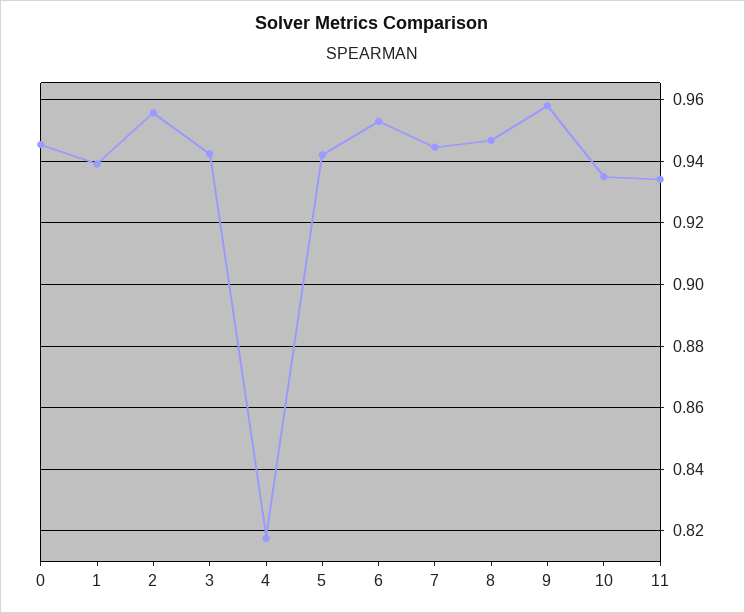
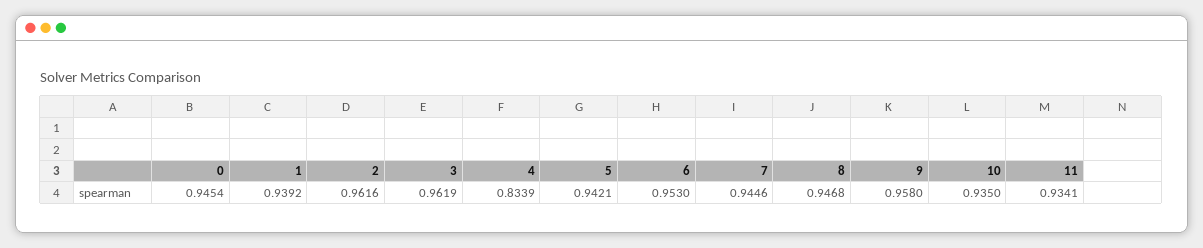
  {
    "0": 0.9454,
    "1": 0.9392,
-   "2": 0.956,
+   "2": 0.9616,
-   "3": 0.942,
+   "3": 0.9619,
-   "4": 0.818,
+   "4": 0.8339,
    "5": 0.9421,
    "6": 0.953,
    "7": 0.9446,
    "8": 0.9468,
    "9": 0.958,
    "10": 0.935,
    "11": 0.9341
  }

